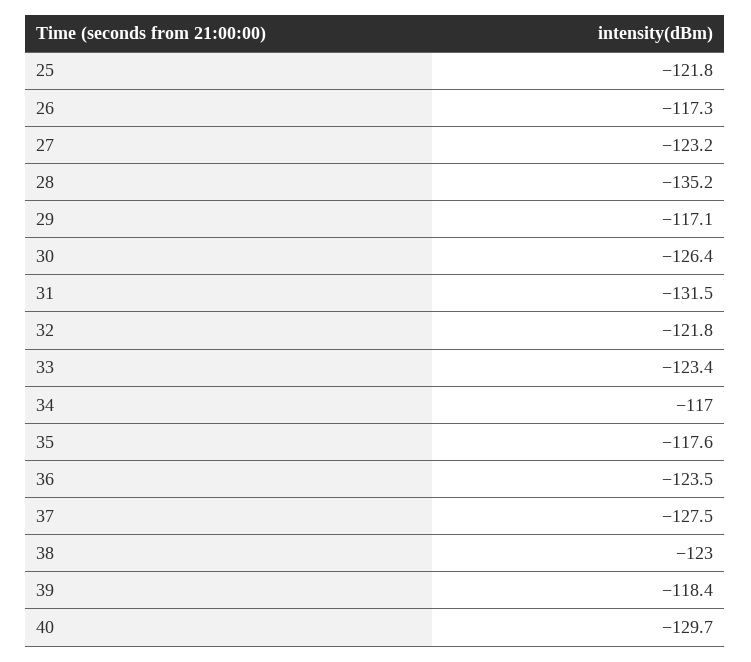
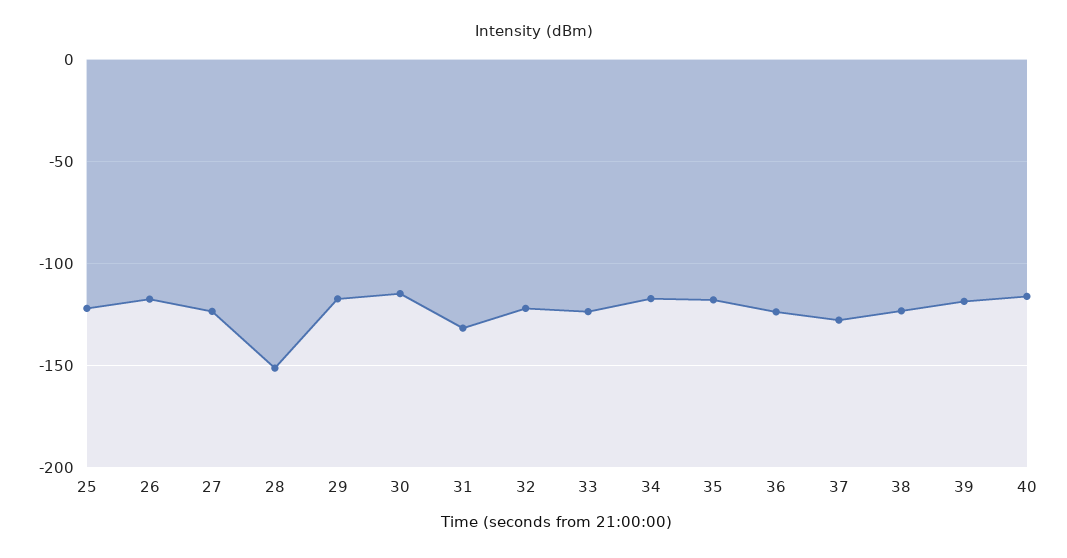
  {
    "25": -121.8,
    "26": -117.3,
    "27": -123.2,
-   "28": -135.2,
+   "28": -150,
    "29": -117.1,
-   "30": -126.4,
+   "30": -115,
    "31": -131.5,
    "32": -121.8,
    "33": -123.4,
    "34": -117,
    "35": -117.6,
    "36": -123.5,
    "37": -127.5,
    "38": -123,
    "39": -118.4,
-   "40": -129.7
+   "40": -115
  }

